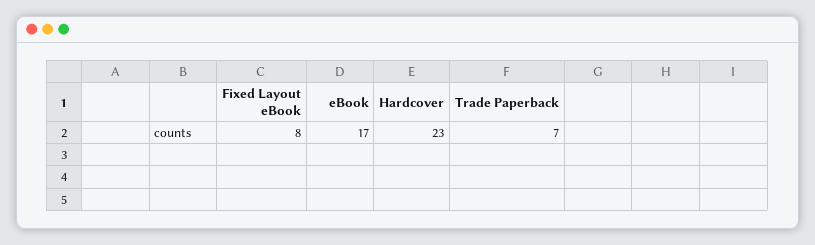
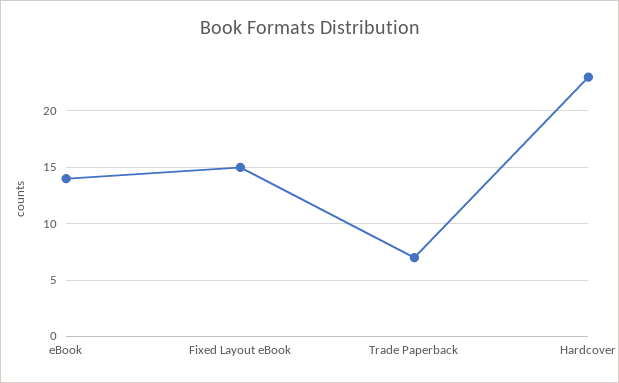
  {
-   "Fixed Layout eBook": 8,
+   "Fixed Layout eBook": 15,
-   "eBook": 17,
+   "eBook": 14,
    "Hardcover": 23,
    "Trade Paperback": 7
  }

